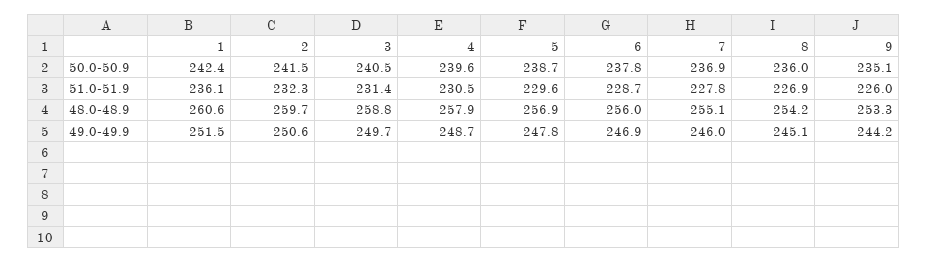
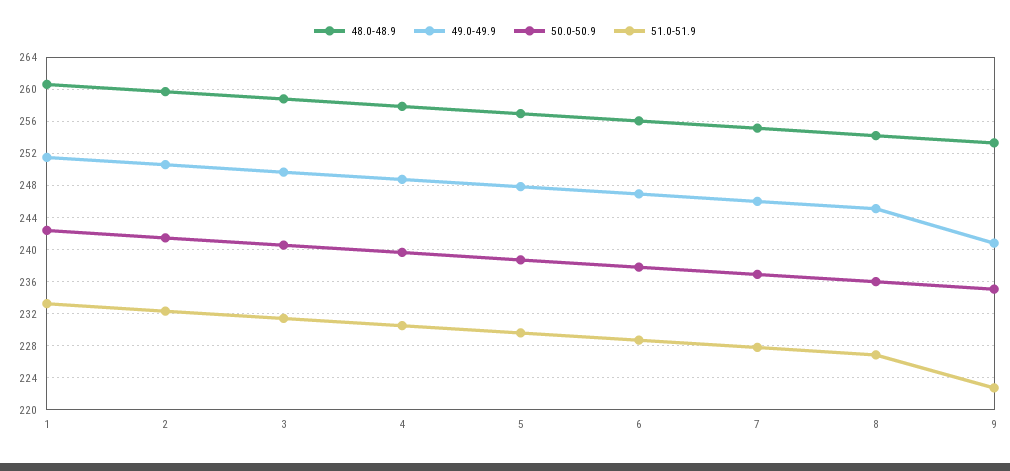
  {
    "50.0-50.9": {
      "1": 242.4,
      "2": 241.5,
      "3": 240.5,
      "4": 239.6,
      "5": 238.7,
      "6": 237.8,
      "7": 236.9,
      "8": 236,
      "9": 235.1
    },
    "51.0-51.9": {
-     "1": 236.1,
+     "1": 233,
      "2": 232.3,
      "3": 231.4,
      "4": 230.5,
      "5": 229.6,
      "6": 228.7,
      "7": 227.8,
      "8": 226.9,
-     "9": 226
+     "9": 223
    },
    "48.0-48.9": {
      "1": 260.6,
      "2": 259.7,
      "3": 258.8,
      "4": 257.9,
      "5": 256.9,
      "6": 256,
      "7": 255.1,
      "8": 254.2,
      "9": 253.3
    },
    "49.0-49.9": {
      "1": 251.5,
      "2": 250.6,
      "3": 249.7,
      "4": 248.7,
      "5": 247.8,
      "6": 246.9,
      "7": 246,
      "8": 245.1,
-     "9": 244.2
+     "9": 241
    }
  }

